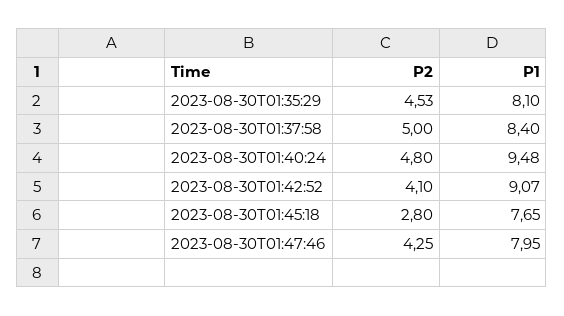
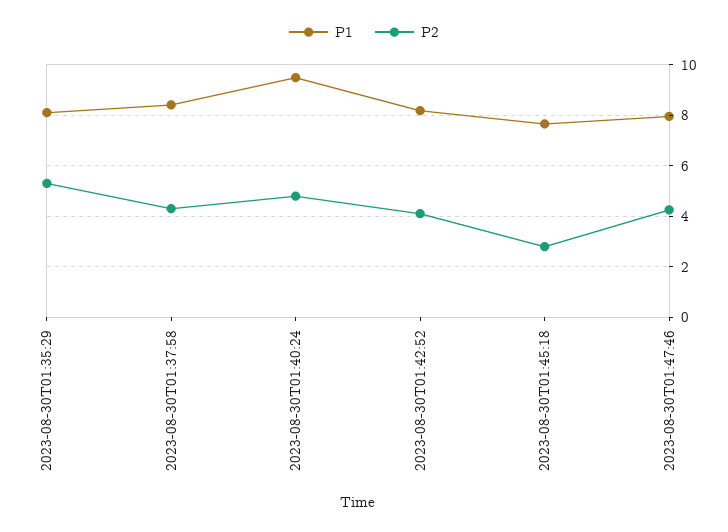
  {
    "P2": {
-     "2023-08-30T01:35:29": 4.53,
+     "2023-08-30T01:35:29": 5.25,
-     "2023-08-30T01:37:58": 5,
+     "2023-08-30T01:37:58": 4.25,
      "2023-08-30T01:40:24": 4.8,
      "2023-08-30T01:42:52": 4.1,
      "2023-08-30T01:45:18": 2.8,
      "2023-08-30T01:47:46": 4.25
    },
    "P1": {
      "2023-08-30T01:35:29": 8.1,
      "2023-08-30T01:37:58": 8.4,
      "2023-08-30T01:40:24": 9.48,
-     "2023-08-30T01:42:52": 9.07,
+     "2023-08-30T01:42:52": 8.25,
      "2023-08-30T01:45:18": 7.65,
      "2023-08-30T01:47:46": 7.95
    }
  }

